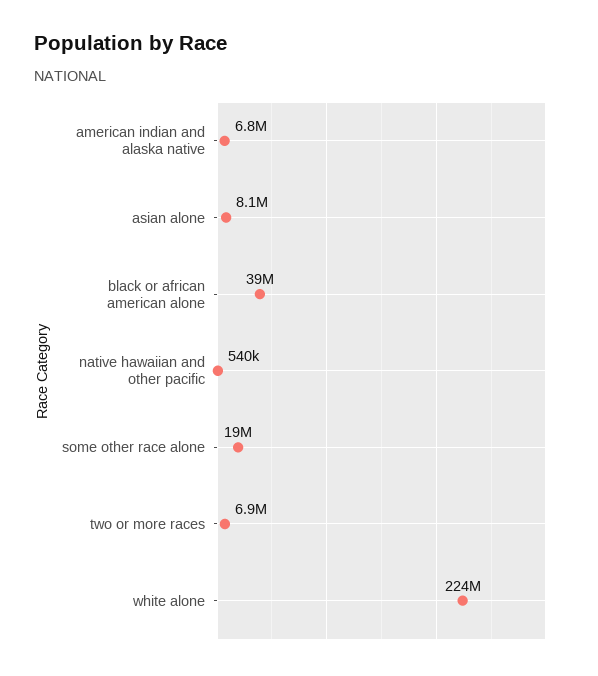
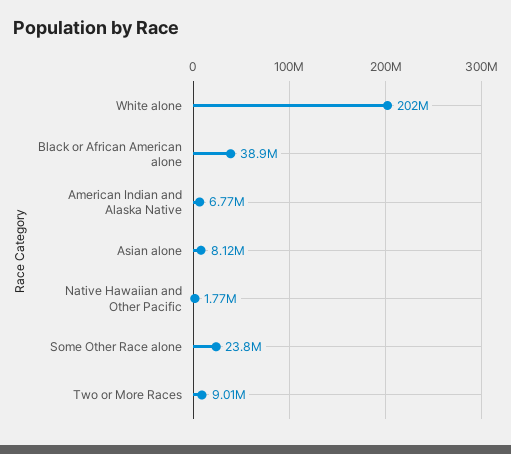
  {
    "american indian and alaska native": 6770000,
    "asian alone": 8120000,
    "black or african american alone": 38900000,
-   "native hawaiian and other pacific": 540000,
+   "native hawaiian and other pacific": 1770000,
-   "some other race alone": 19000000,
+   "some other race alone": 23800000,
-   "two or more races": 6900000,
+   "two or more races": 9010000,
-   "white alone": 224000000
+   "white alone": 202000000
  }

